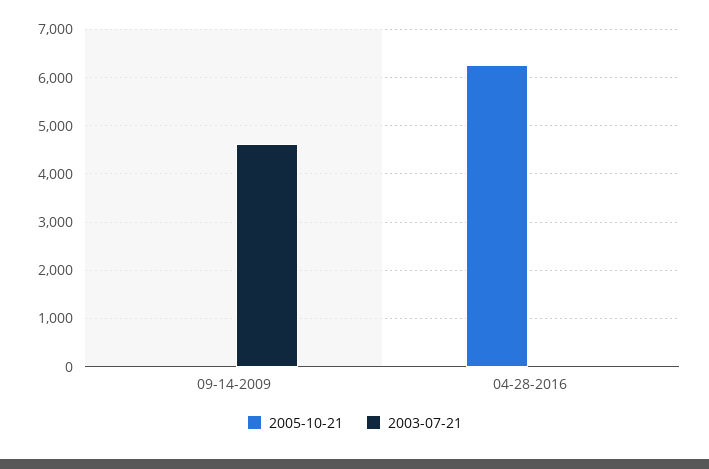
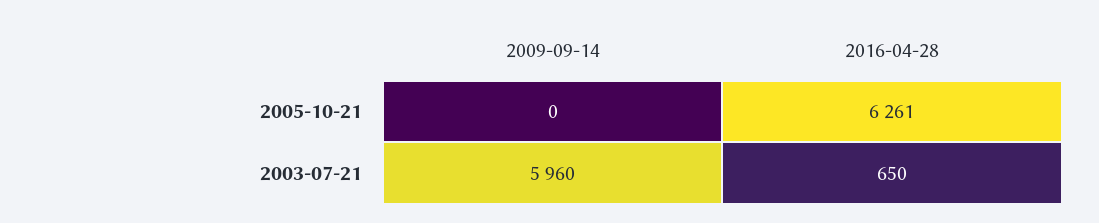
  {
    "2005-10-21": {
      "09-14-2009": 0,
      "04-28-2016": 6261
    },
    "2003-07-21": {
-     "09-14-2009": 4600,
+     "09-14-2009": 5960,
-     "04-28-2016": 0
+     "04-28-2016": 650
    }
  }

